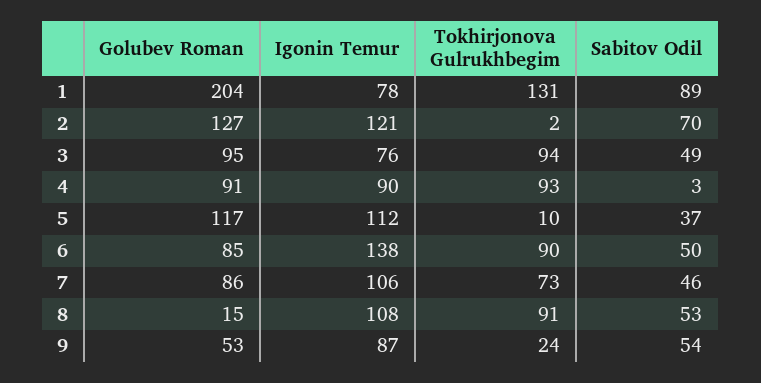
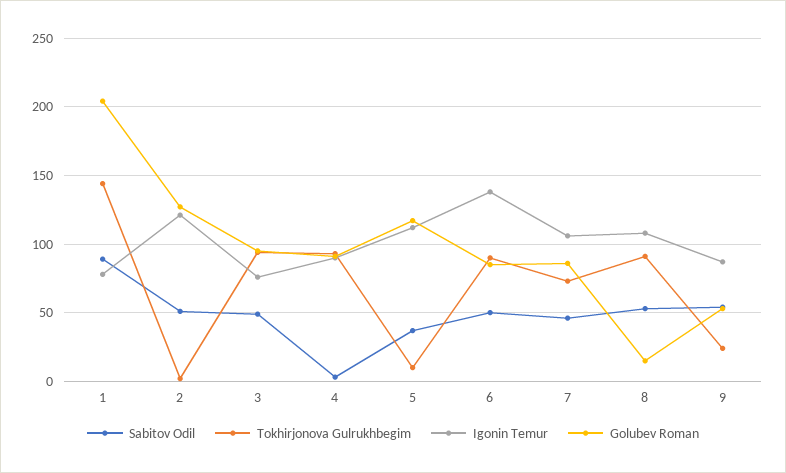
  {
    "Golubev Roman": {
      "1": 204,
      "2": 127,
      "3": 95,
      "4": 91,
      "5": 117,
      "6": 85,
      "7": 86,
      "8": 15,
      "9": 53
    },
    "Igonin Temur": {
      "1": 78,
      "2": 121,
      "3": 76,
      "4": 90,
      "5": 112,
      "6": 138,
      "7": 106,
      "8": 108,
      "9": 87
    },
    "Tokhirjonova Gulrukhbegim": {
-     "1": 131,
+     "1": 145,
      "2": 2,
      "3": 94,
      "4": 93,
      "5": 10,
      "6": 90,
      "7": 73,
      "8": 91,
      "9": 24
    },
    "Sabitov Odil": {
      "1": 89,
-     "2": 70,
+     "2": 50,
      "3": 49,
      "4": 3,
      "5": 37,
      "6": 50,
      "7": 46,
      "8": 53,
      "9": 54
    }
  }

